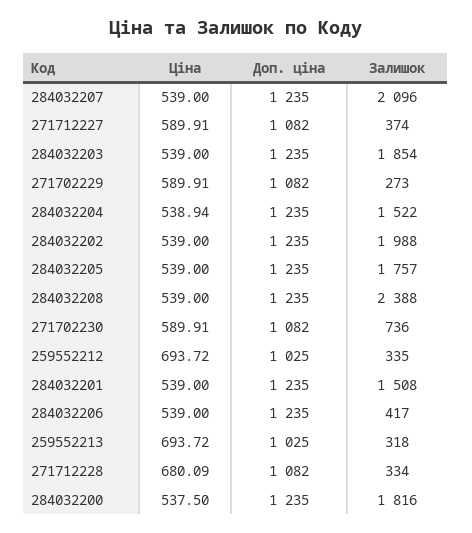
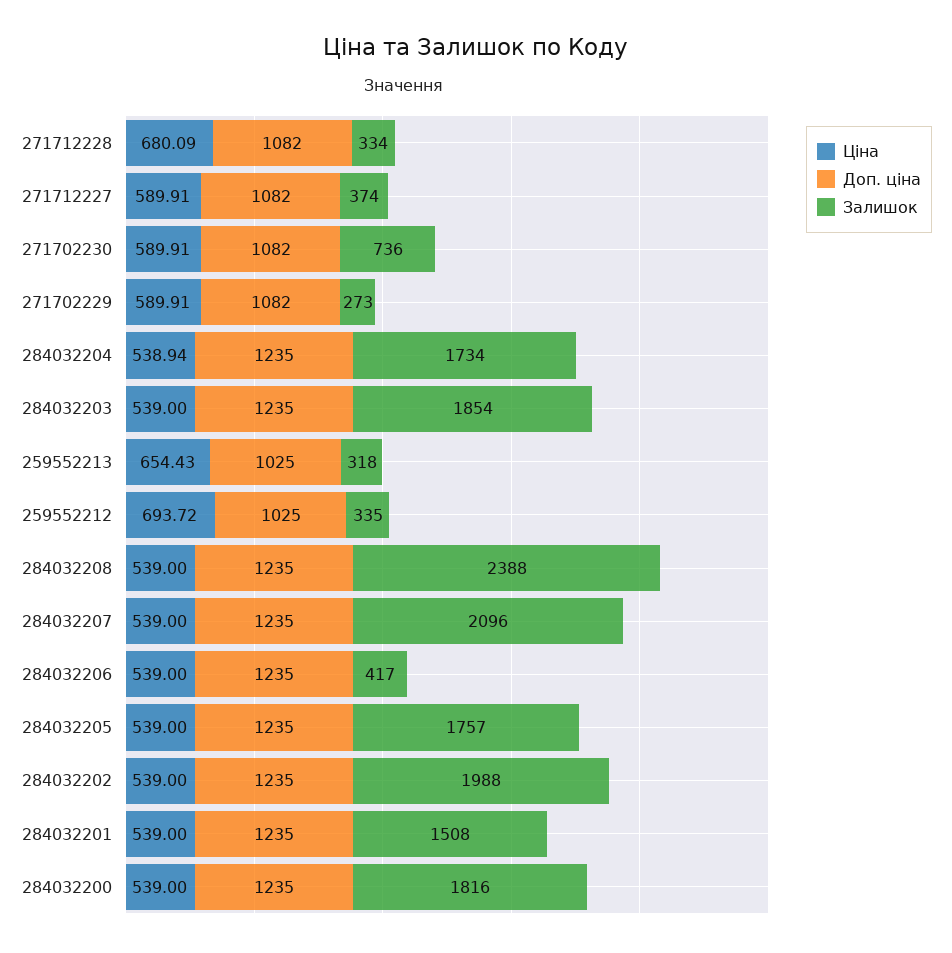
  {
    "Ціна": {
      "284032207": 539,
      "271712227": 589.91,
      "284032203": 539,
      "271702229": 589.91,
      "284032204": 538.94,
      "284032202": 539,
      "284032205": 539,
      "284032208": 539,
      "271702230": 589.91,
      "259552212": 693.72,
      "284032201": 539,
      "284032206": 539,
-     "259552213": 693.72,
+     "259552213": 654.43,
      "271712228": 680.09,
-     "284032200": 537.5
+     "284032200": 539
    },
    "Доп. ціна": {
      "284032207": 1235,
      "271712227": 1082,
      "284032203": 1235,
      "271702229": 1082,
      "284032204": 1235,
      "284032202": 1235,
      "284032205": 1235,
      "284032208": 1235,
      "271702230": 1082,
      "259552212": 1025,
      "284032201": 1235,
      "284032206": 1235,
      "259552213": 1025,
      "271712228": 1082,
      "284032200": 1235
    },
    "Залишок": {
      "284032207": 2096,
      "271712227": 374,
      "284032203": 1854,
      "271702229": 273,
-     "284032204": 1522,
+     "284032204": 1734,
      "284032202": 1988,
      "284032205": 1757,
      "284032208": 2388,
      "271702230": 736,
      "259552212": 335,
      "284032201": 1508,
      "284032206": 417,
      "259552213": 318,
      "271712228": 334,
      "284032200": 1816
    }
  }

